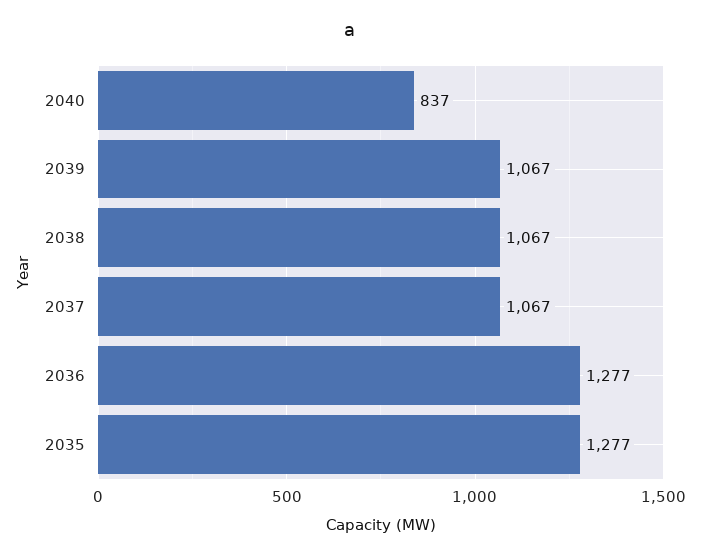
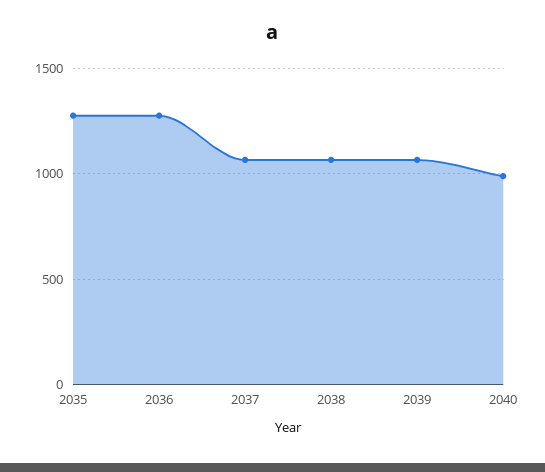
  {
-   "2040": 837,
+   "2040": 1000,
    "2039": 1067,
    "2038": 1067,
    "2037": 1067,
    "2036": 1277,
    "2035": 1277
  }

